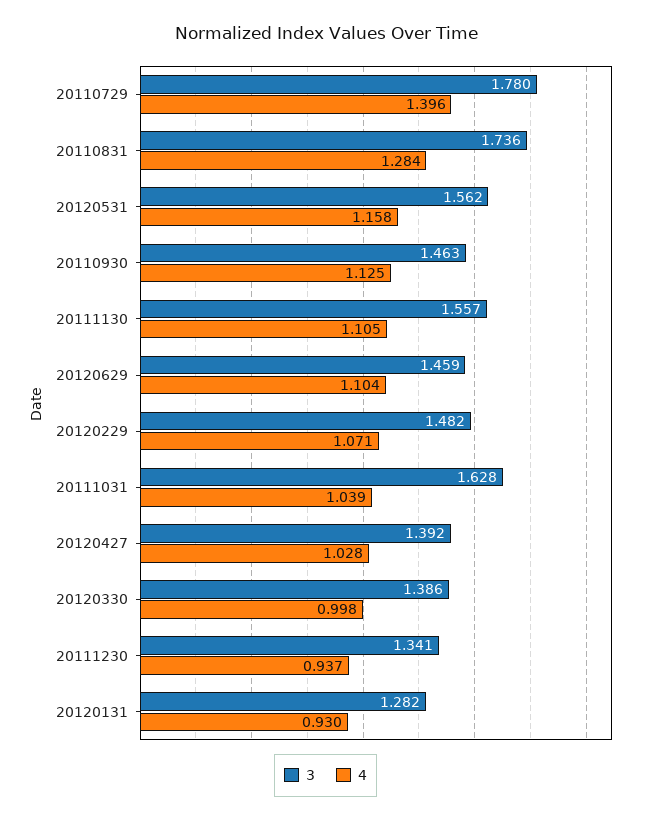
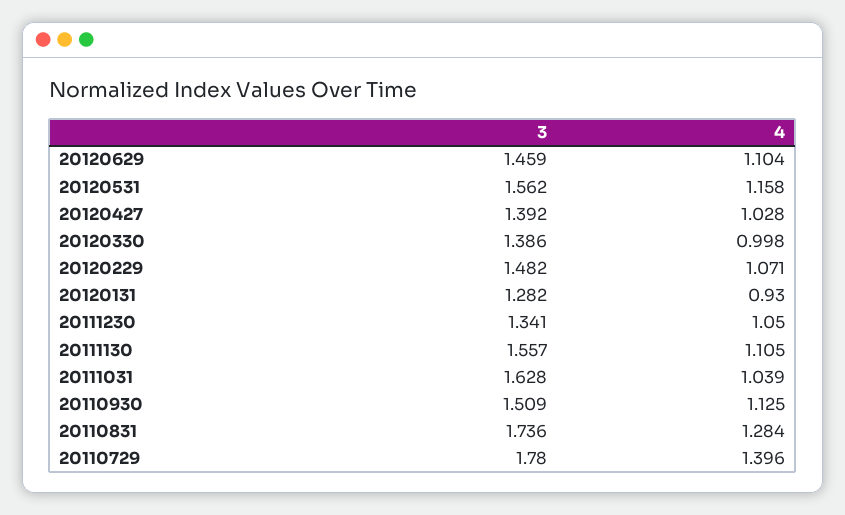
  {
    "3": {
      "20110729": 1.78,
      "20110831": 1.736,
      "20120531": 1.562,
-     "20110930": 1.463,
+     "20110930": 1.509,
      "20111130": 1.557,
      "20120629": 1.459,
      "20120229": 1.482,
      "20111031": 1.628,
      "20120427": 1.392,
      "20120330": 1.386,
      "20111230": 1.341,
      "20120131": 1.282
    },
    "4": {
      "20110729": 1.396,
      "20110831": 1.284,
      "20120531": 1.158,
      "20110930": 1.125,
      "20111130": 1.105,
      "20120629": 1.104,
      "20120229": 1.071,
      "20111031": 1.039,
      "20120427": 1.028,
      "20120330": 0.998,
-     "20111230": 0.937,
+     "20111230": 1.05,
      "20120131": 0.93
    }
  }

